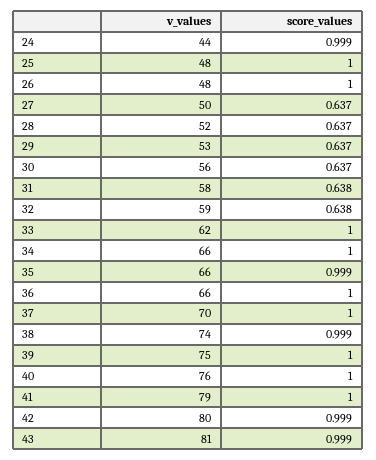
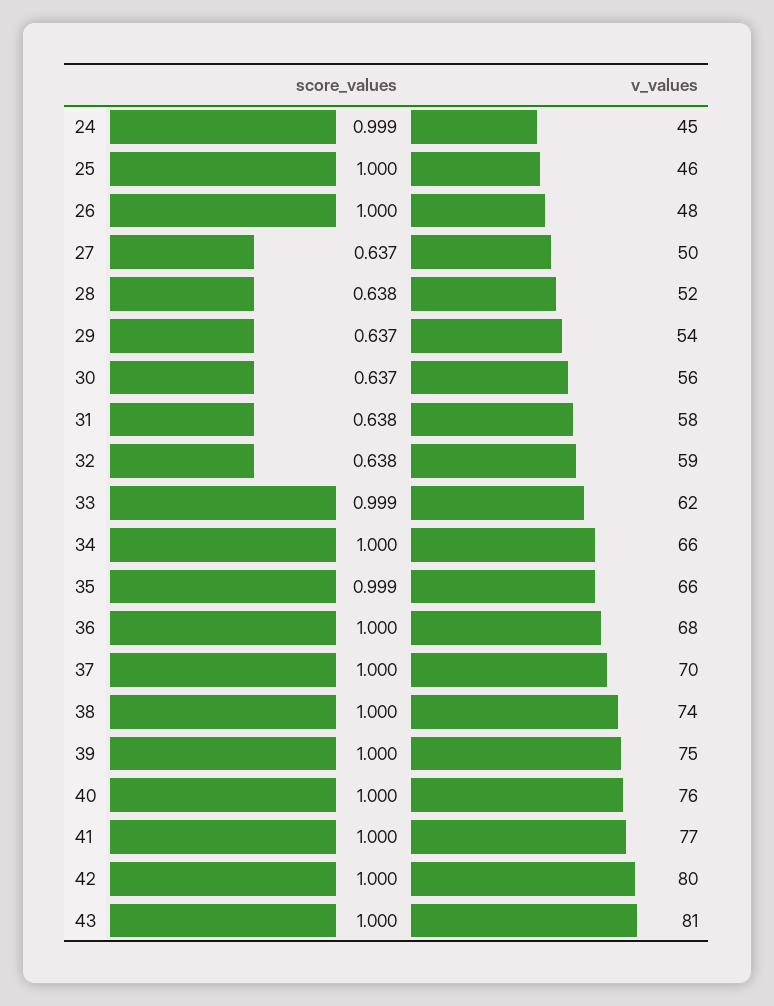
  {
    "v_values": {
-     "24": 44,
+     "24": 45,
-     "25": 48,
+     "25": 46,
      "26": 48,
      "27": 50,
      "28": 52,
-     "29": 53,
+     "29": 54,
      "30": 56,
      "31": 58,
      "32": 59,
      "33": 62,
      "34": 66,
      "35": 66,
-     "36": 66,
+     "36": 68,
      "37": 70,
      "38": 74,
      "39": 75,
      "40": 76,
-     "41": 79,
+     "41": 77,
      "42": 80,
      "43": 81
    },
    "score_values": {
      "24": 0.999,
      "25": 1,
      "26": 1,
      "27": 0.637,
-     "28": 0.637,
+     "28": 0.638,
      "29": 0.637,
      "30": 0.637,
      "31": 0.638,
      "32": 0.638,
-     "33": 1,
+     "33": 0.999,
      "34": 1,
      "35": 0.999,
      "36": 1,
      "37": 1,
-     "38": 0.999,
+     "38": 1,
      "39": 1,
      "40": 1,
      "41": 1,
-     "42": 0.999,
+     "42": 1,
-     "43": 0.999
+     "43": 1
    }
  }

